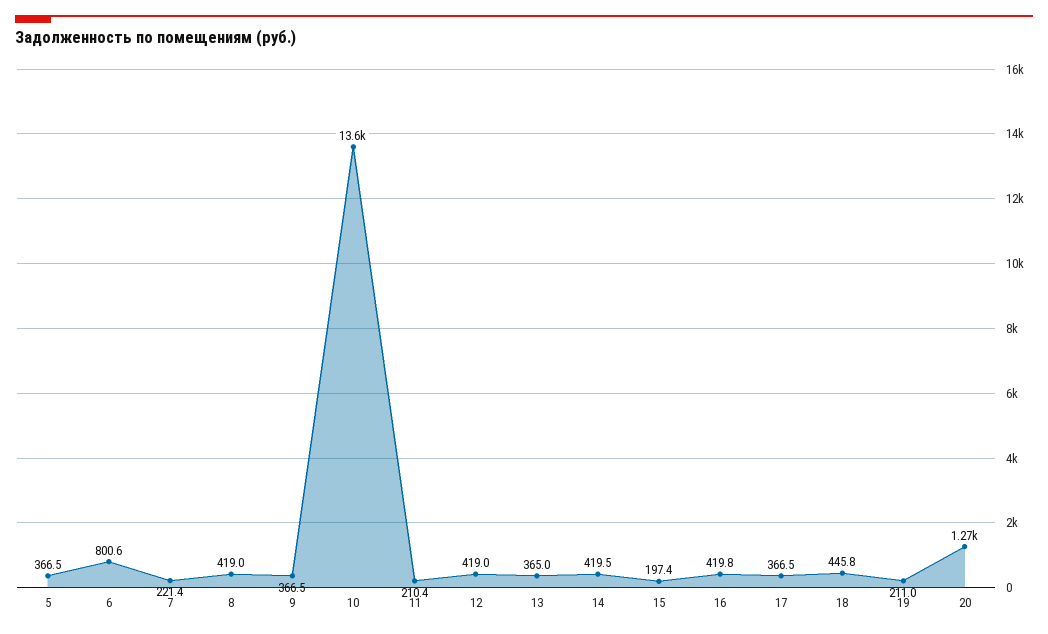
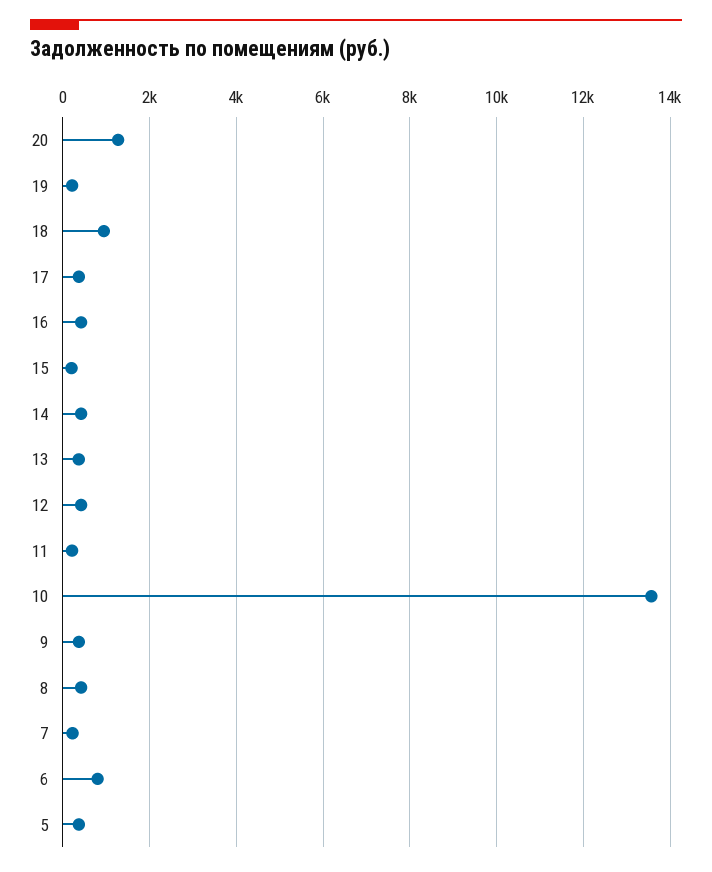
  {
    "5": 366.5,
    "6": 800.6,
    "7": 221.4,
    "8": 419,
    "9": 366.5,
    "10": 13600,
    "11": 210.4,
    "12": 419,
    "13": 365,
    "14": 419.5,
    "15": 197.4,
    "16": 419.8,
    "17": 366.5,
-   "18": 445.8,
+   "18": 1000,
    "19": 211,
    "20": 1270
  }

